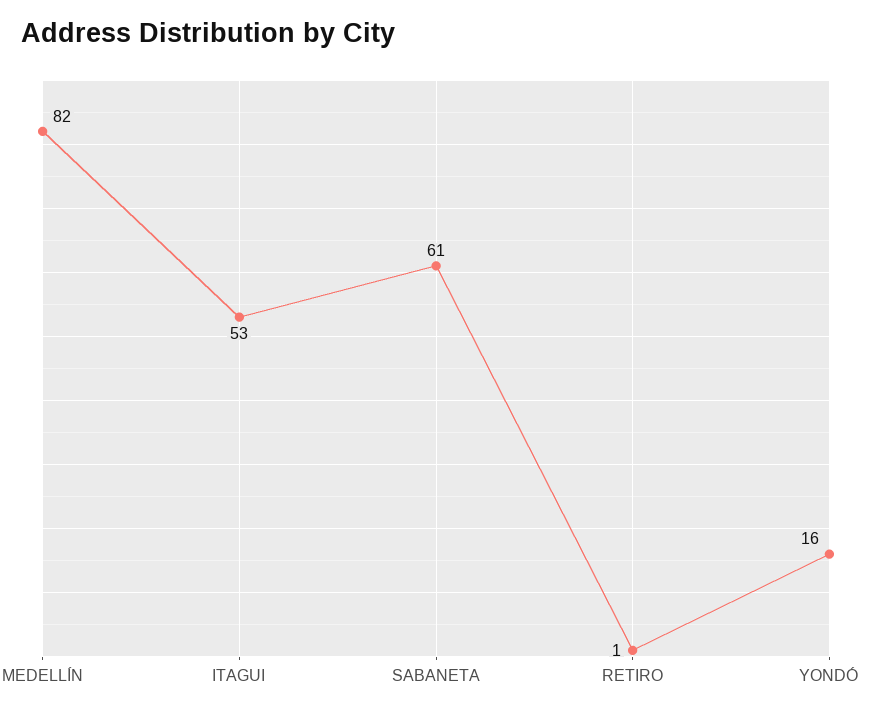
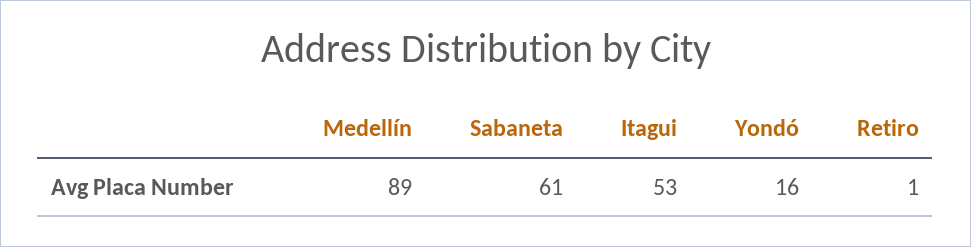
  {
-   "MEDELLÍN": 82,
+   "MEDELLÍN": 89,
    "ITAGUI": 53,
    "SABANETA": 61,
    "RETIRO": 1,
    "YONDÓ": 16
  }

